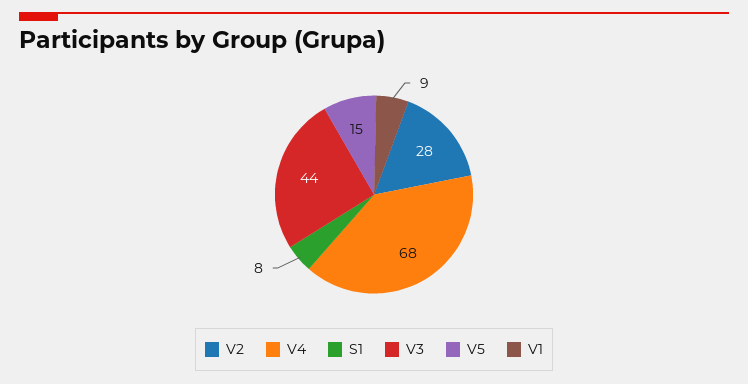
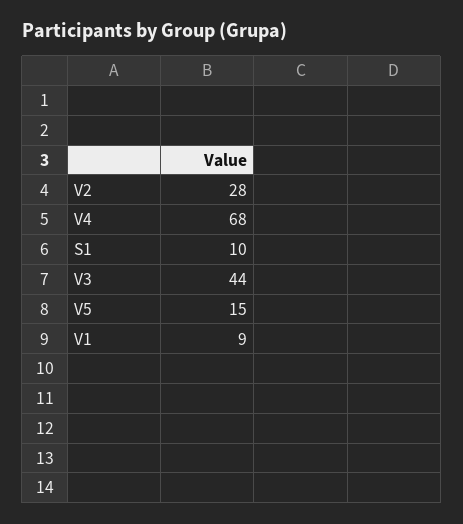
  {
    "V2": 28,
    "V4": 68,
-   "S1": 8,
+   "S1": 10,
    "V3": 44,
    "V5": 15,
    "V1": 9
  }

